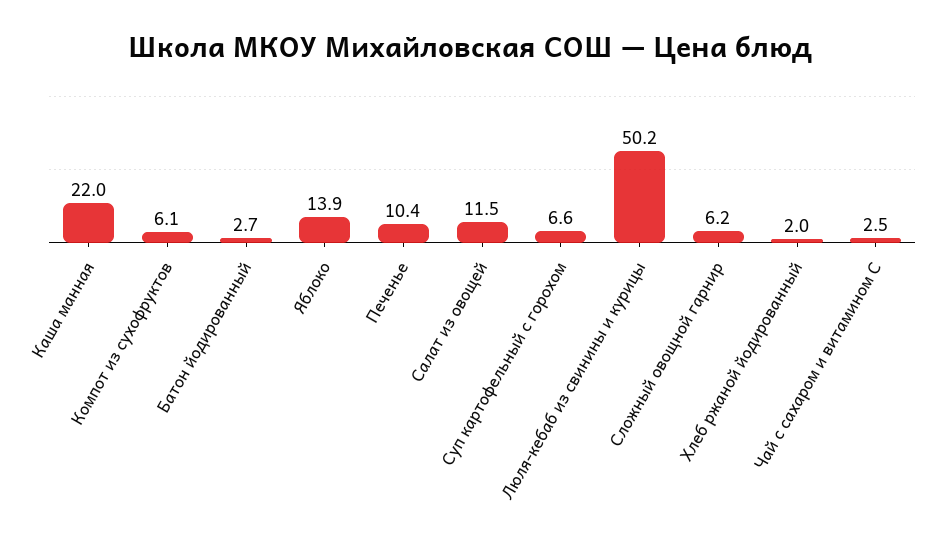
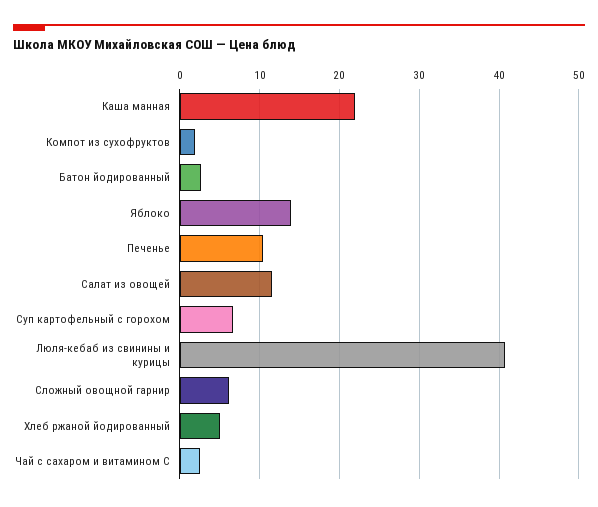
  {
    "Каша манная": 22,
-   "Компот из сухофруктов": 6.1,
+   "Компот из сухофруктов": 2,
    "Батон йодированный": 2.7,
    "Яблоко": 13.9,
    "Печенье": 10.4,
    "Салат из овощей": 11.5,
    "Суп картофельный с горохом": 6.6,
-   "Люля-кебаб из свинины и курицы": 50.2,
+   "Люля-кебаб из свинины и курицы": 41,
    "Сложный овощной гарнир": 6.2,
-   "Хлеб ржаной йодированный": 2,
+   "Хлеб ржаной йодированный": 5,
    "Чай с сахаром и витамином С": 2.5
  }

